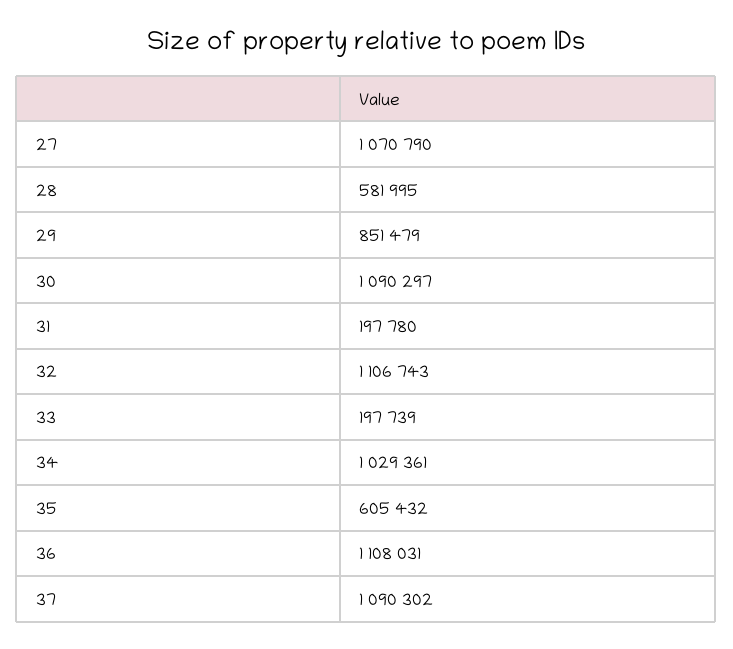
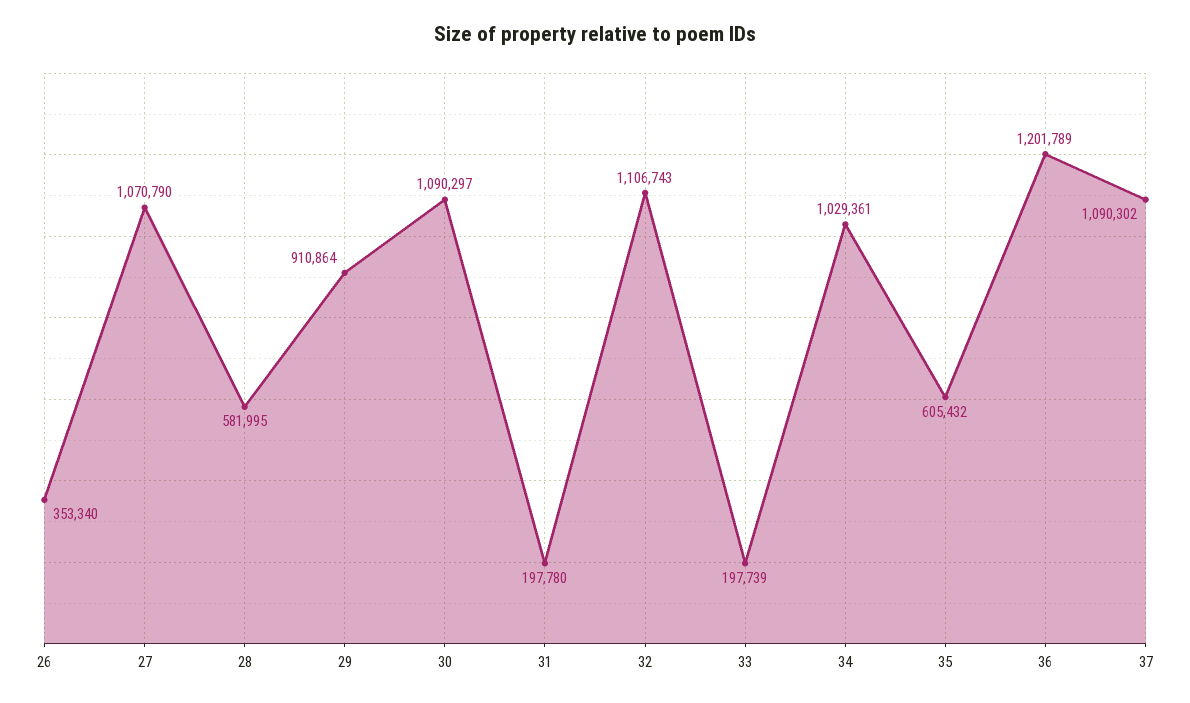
  {
    "27": 1070790,
    "28": 581995,
-   "29": 851479,
+   "29": 910864,
    "30": 1090297,
    "31": 197780,
    "32": 1106743,
    "33": 197739,
    "34": 1029361,
    "35": 605432,
-   "36": 1108031,
+   "36": 1201789,
-   "37": 1090302
+   "37": 1090302,
+   "26": 353340
  }

